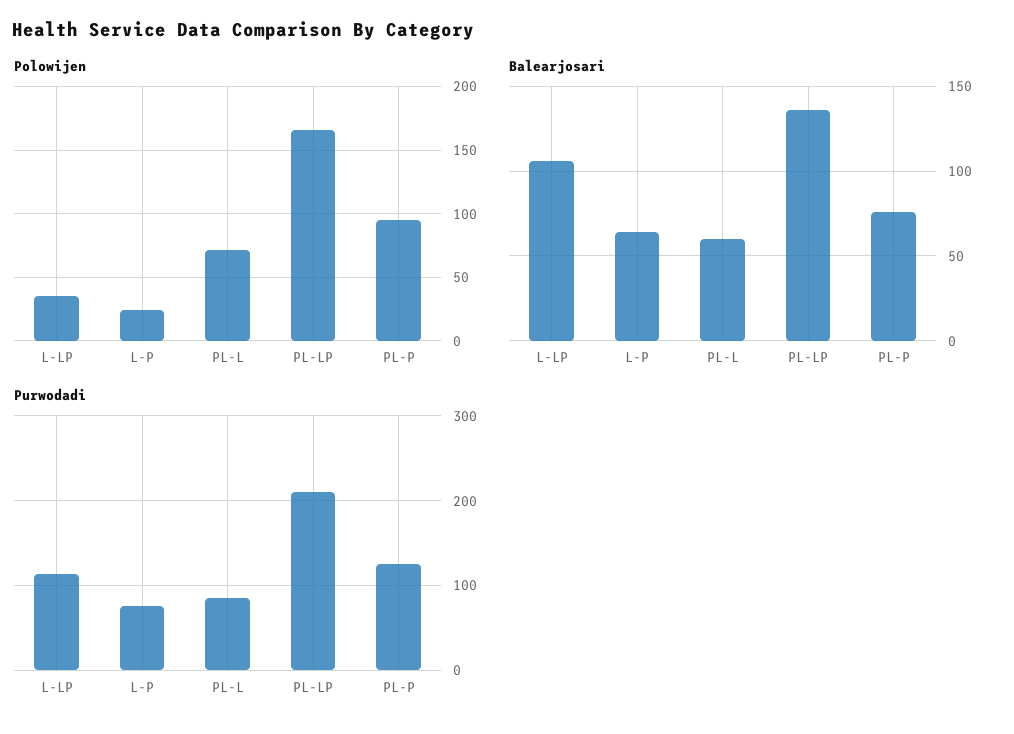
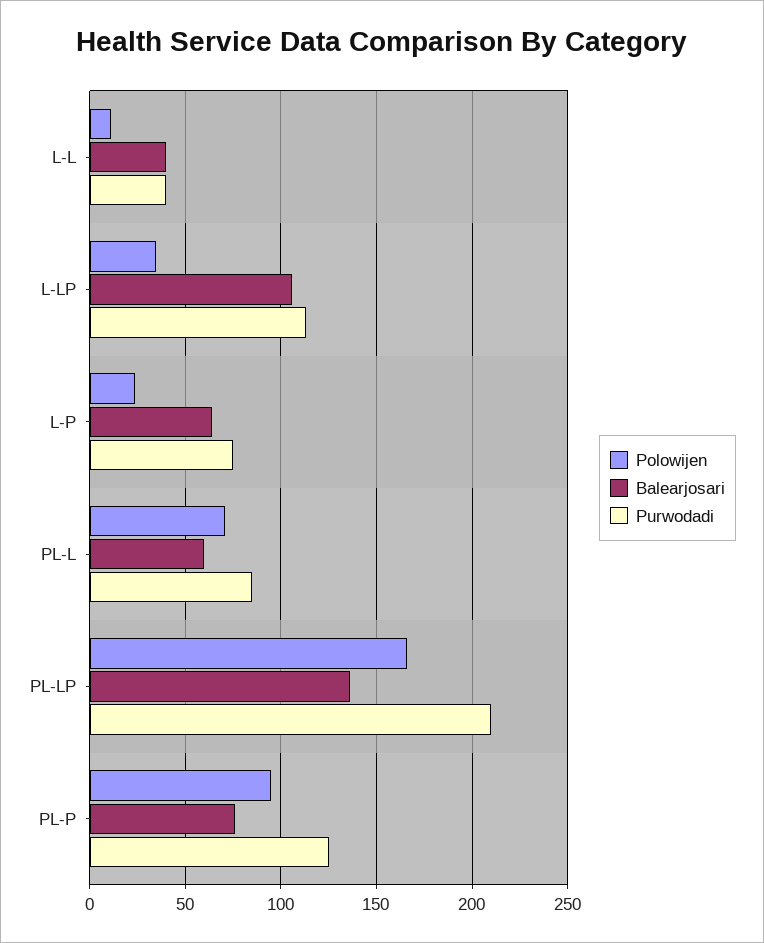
  {
    "Polowijen": {
      "L-LP": 35,
      "L-P": 25,
      "PL-L": 70,
      "PL-LP": 165,
-     "PL-P": 95
+     "PL-P": 95,
+     "L-L": 10
    },
    "Balearjosari": {
      "L-LP": 105,
      "L-P": 65,
      "PL-L": 60,
      "PL-LP": 135,
-     "PL-P": 75
+     "PL-P": 75,
+     "L-L": 40
    },
    "Purwodadi": {
      "L-LP": 115,
      "L-P": 75,
      "PL-L": 85,
      "PL-LP": 210,
-     "PL-P": 125
+     "PL-P": 125,
+     "L-L": 40
    }
  }

